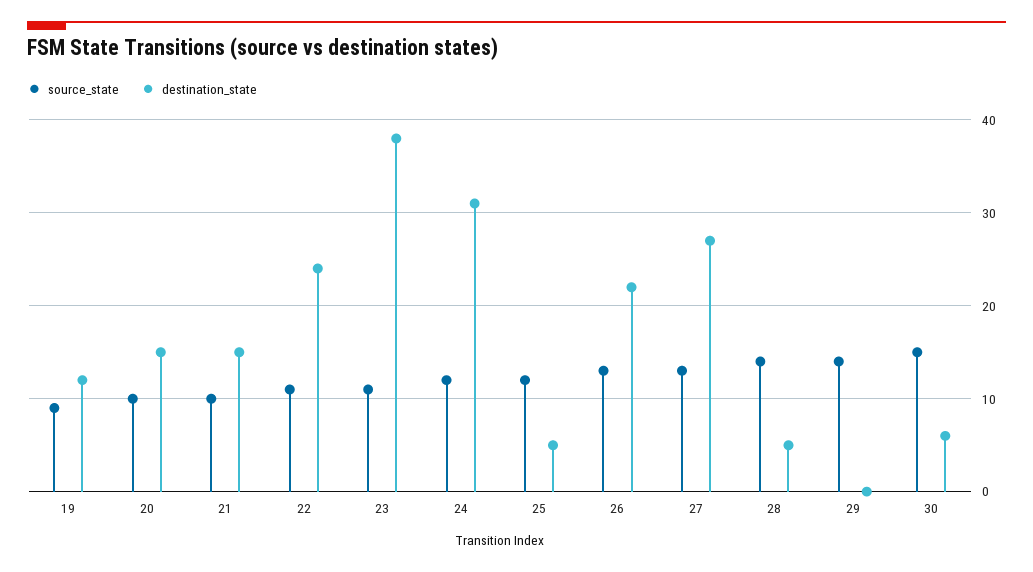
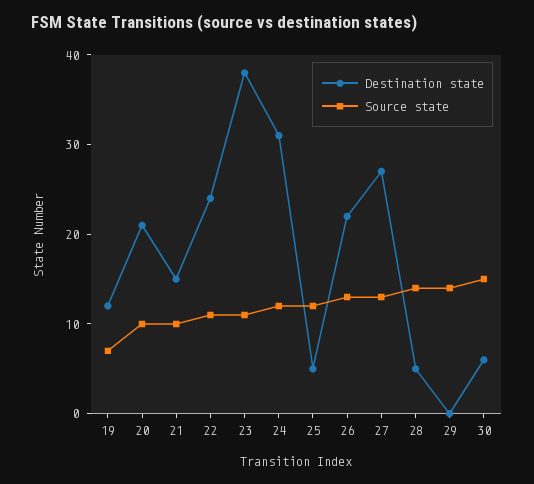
  {
    "source_state": {
-     "19": 9,
+     "19": 7,
      "20": 10,
      "21": 10,
      "22": 11,
      "23": 11,
      "24": 12,
      "25": 12,
      "26": 13,
      "27": 13,
      "28": 14,
      "29": 14,
      "30": 15
    },
    "destination_state": {
      "19": 12,
-     "20": 15,
+     "20": 21,
      "21": 15,
      "22": 24,
      "23": 38,
      "24": 31,
      "25": 5,
      "26": 22,
      "27": 27,
      "28": 5,
      "29": 0,
      "30": 6
    }
  }

